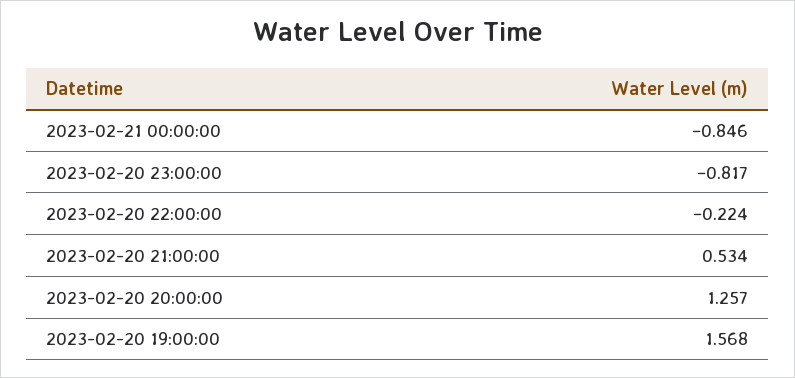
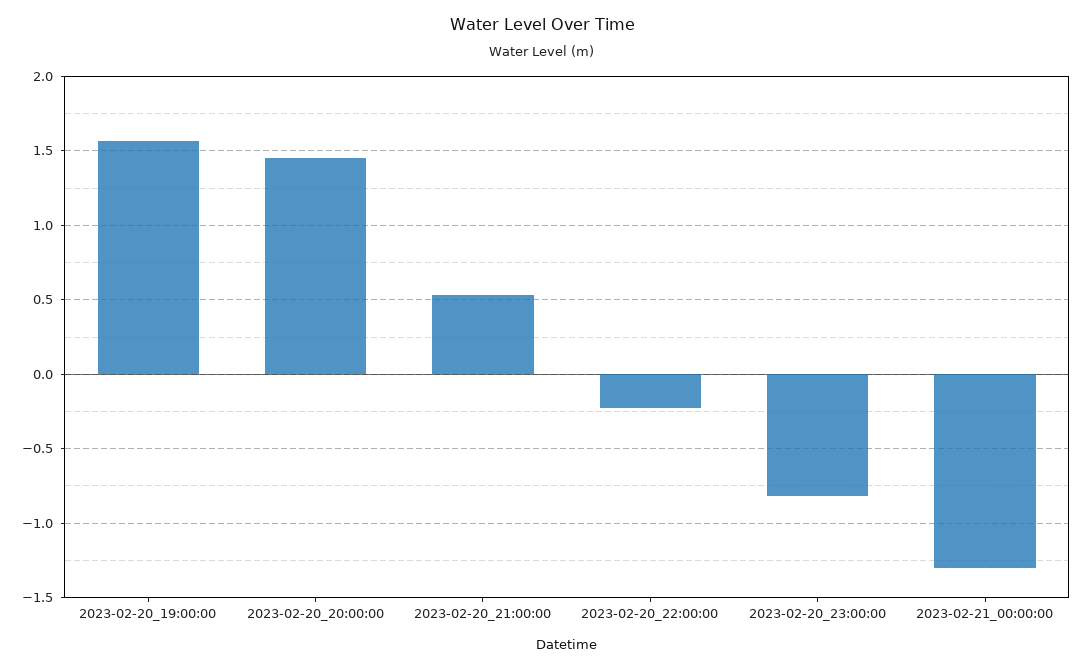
  {
-   "2023-02-21 00:00:00": -0.846,
+   "2023-02-21 00:00:00": -1.3,
    "2023-02-20 23:00:00": -0.817,
    "2023-02-20 22:00:00": -0.224,
    "2023-02-20 21:00:00": 0.534,
-   "2023-02-20 20:00:00": 1.257,
+   "2023-02-20 20:00:00": 1.45,
    "2023-02-20 19:00:00": 1.568
  }

